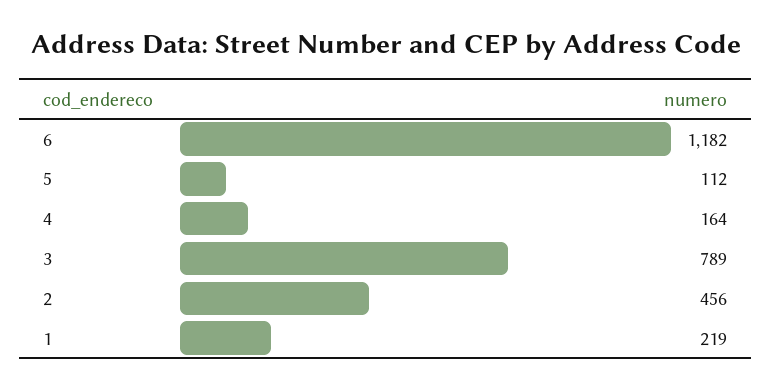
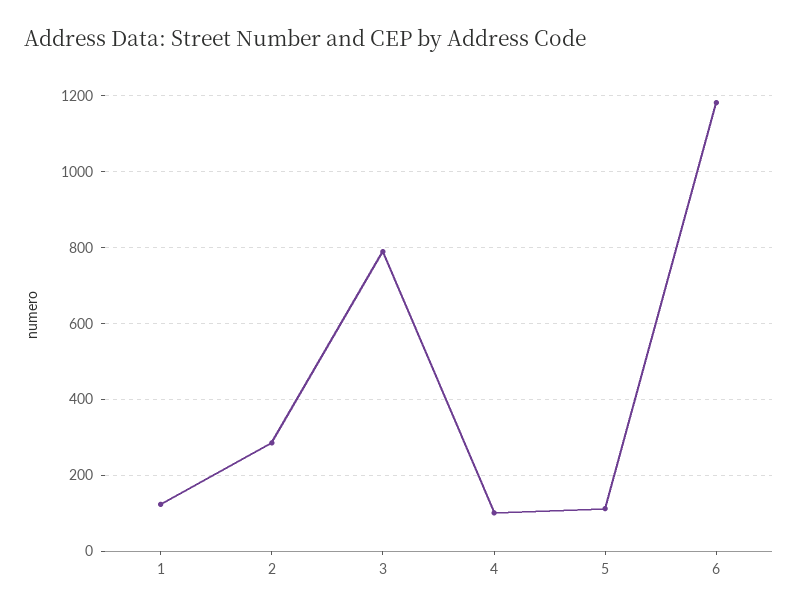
  {
    "6": 1182,
    "5": 112,
-   "4": 164,
+   "4": 100,
    "3": 789,
-   "2": 456,
+   "2": 280,
-   "1": 219
+   "1": 120
  }

